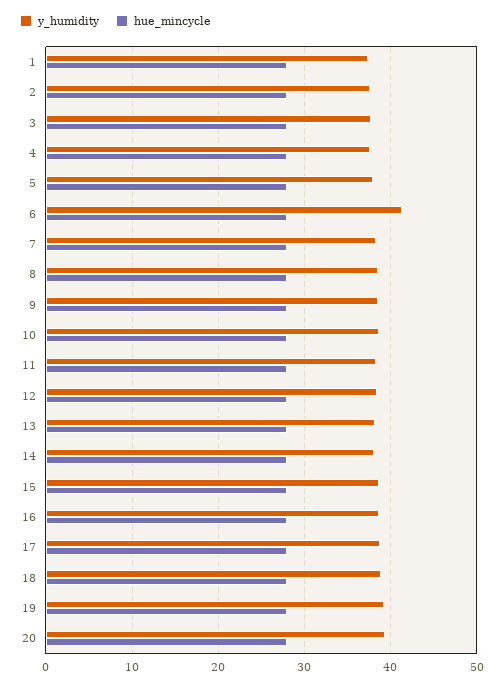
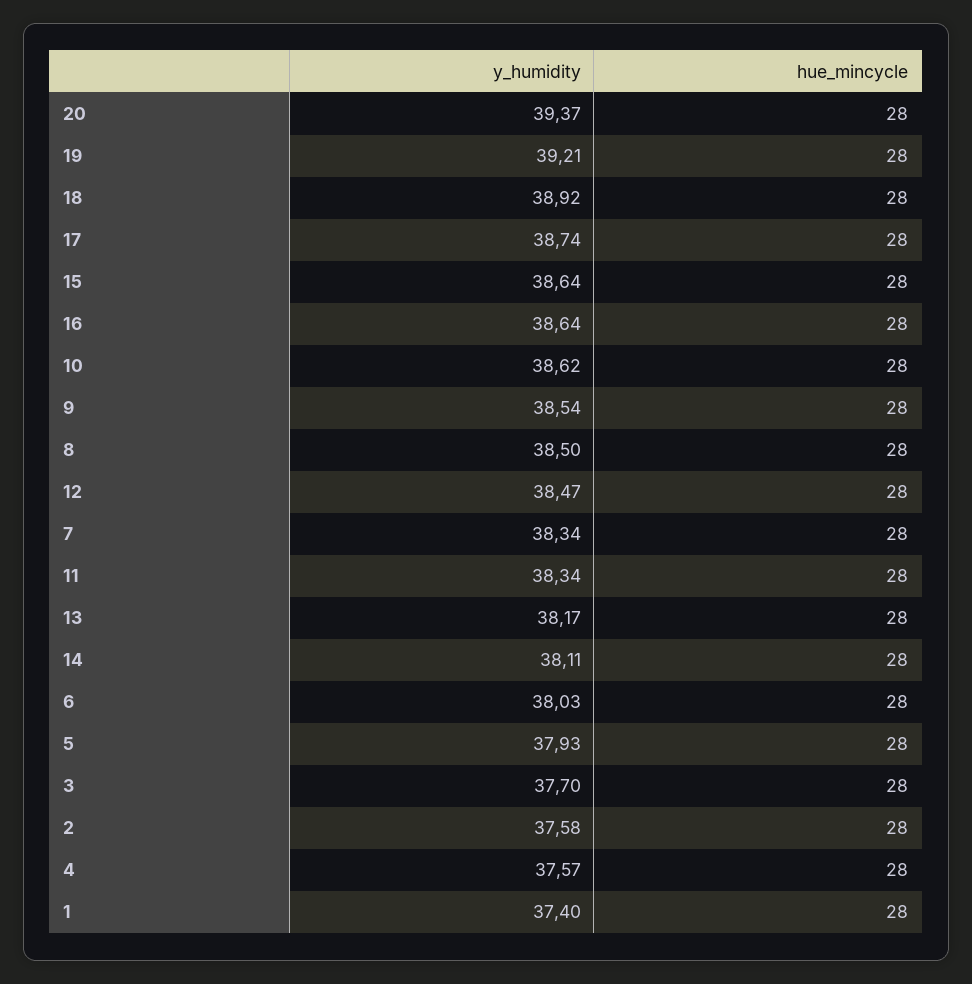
  {
    "y_humidity": {
      "1": 37.4,
      "2": 37.58,
      "3": 37.7,
      "4": 37.57,
      "5": 37.93,
-     "6": 41,
+     "6": 38.03,
      "7": 38.34,
      "8": 38.5,
      "9": 38.54,
      "10": 38.62,
      "11": 38.34,
      "12": 38.47,
      "13": 38.17,
      "14": 38.11,
      "15": 38.64,
      "16": 38.64,
      "17": 38.74,
      "18": 38.92,
      "19": 39.21,
      "20": 39.37
    },
    "hue_mincycle": {
      "1": 28,
      "2": 28,
      "3": 28,
      "4": 28,
      "5": 28,
      "6": 28,
      "7": 28,
      "8": 28,
      "9": 28,
      "10": 28,
      "11": 28,
      "12": 28,
      "13": 28,
      "14": 28,
      "15": 28,
      "16": 28,
      "17": 28,
      "18": 28,
      "19": 28,
      "20": 28
    }
  }

